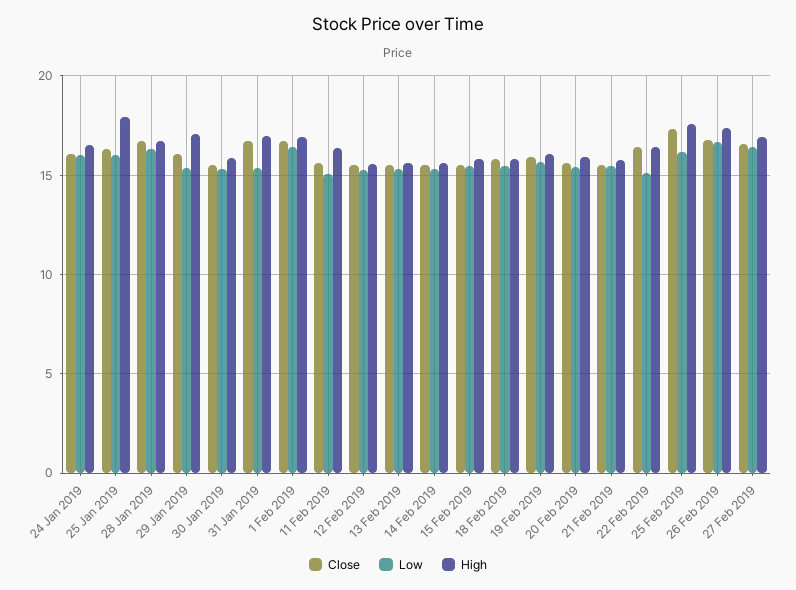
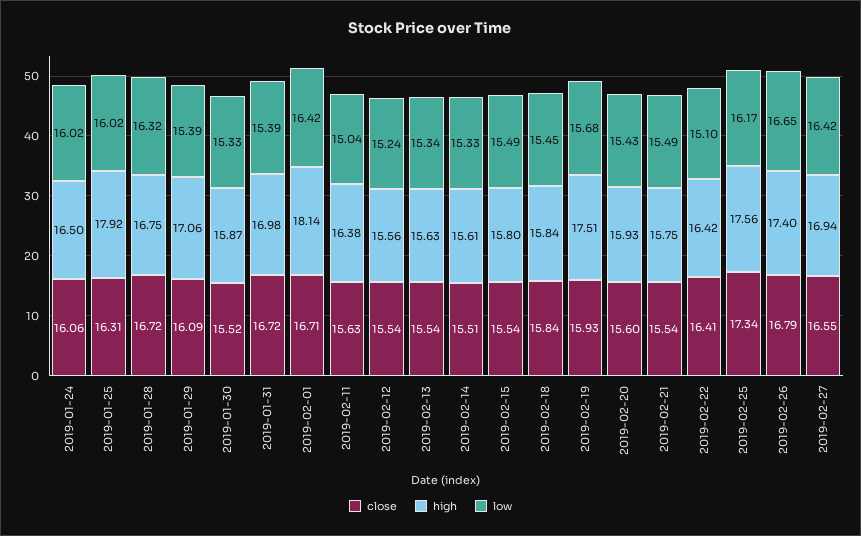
  {
    "Close": {
      "24 Jan 2019": 16.06,
      "25 Jan 2019": 16.31,
      "28 Jan 2019": 16.72,
      "29 Jan 2019": 16.09,
      "30 Jan 2019": 15.52,
      "31 Jan 2019": 16.72,
      "1 Feb 2019": 16.71,
      "11 Feb 2019": 15.63,
      "12 Feb 2019": 15.54,
      "13 Feb 2019": 15.54,
      "14 Feb 2019": 15.51,
      "15 Feb 2019": 15.54,
      "18 Feb 2019": 15.84,
      "19 Feb 2019": 15.93,
      "20 Feb 2019": 15.6,
      "21 Feb 2019": 15.54,
      "22 Feb 2019": 16.41,
      "25 Feb 2019": 17.34,
      "26 Feb 2019": 16.79,
      "27 Feb 2019": 16.55
    },
    "Low": {
      "24 Jan 2019": 16.02,
      "25 Jan 2019": 16.02,
      "28 Jan 2019": 16.32,
      "29 Jan 2019": 15.39,
      "30 Jan 2019": 15.33,
      "31 Jan 2019": 15.39,
      "1 Feb 2019": 16.42,
      "11 Feb 2019": 15.04,
      "12 Feb 2019": 15.24,
      "13 Feb 2019": 15.34,
      "14 Feb 2019": 15.33,
      "15 Feb 2019": 15.49,
      "18 Feb 2019": 15.45,
      "19 Feb 2019": 15.68,
      "20 Feb 2019": 15.43,
      "21 Feb 2019": 15.49,
      "22 Feb 2019": 15.1,
      "25 Feb 2019": 16.17,
      "26 Feb 2019": 16.65,
      "27 Feb 2019": 16.42
    },
    "High": {
      "24 Jan 2019": 16.5,
      "25 Jan 2019": 17.92,
      "28 Jan 2019": 16.75,
      "29 Jan 2019": 17.06,
      "30 Jan 2019": 15.87,
      "31 Jan 2019": 16.98,
-     "1 Feb 2019": 17,
+     "1 Feb 2019": 18.14,
      "11 Feb 2019": 16.38,
      "12 Feb 2019": 15.56,
      "13 Feb 2019": 15.63,
      "14 Feb 2019": 15.61,
      "15 Feb 2019": 15.8,
      "18 Feb 2019": 15.84,
-     "19 Feb 2019": 16,
+     "19 Feb 2019": 17.51,
      "20 Feb 2019": 15.93,
      "21 Feb 2019": 15.75,
      "22 Feb 2019": 16.42,
      "25 Feb 2019": 17.56,
      "26 Feb 2019": 17.4,
      "27 Feb 2019": 16.94
    }
  }

